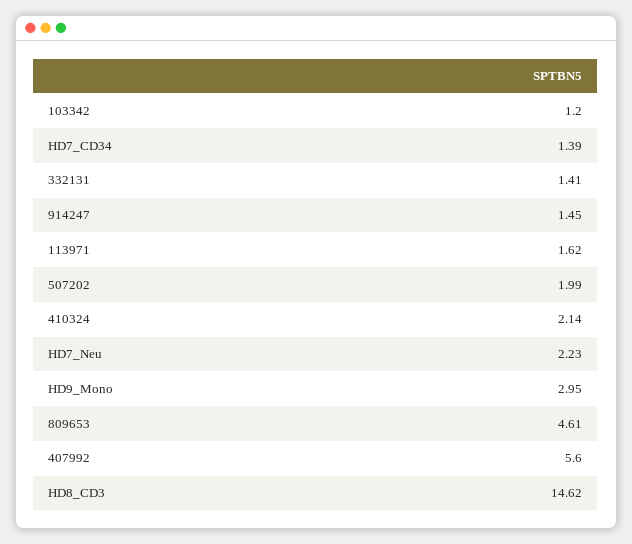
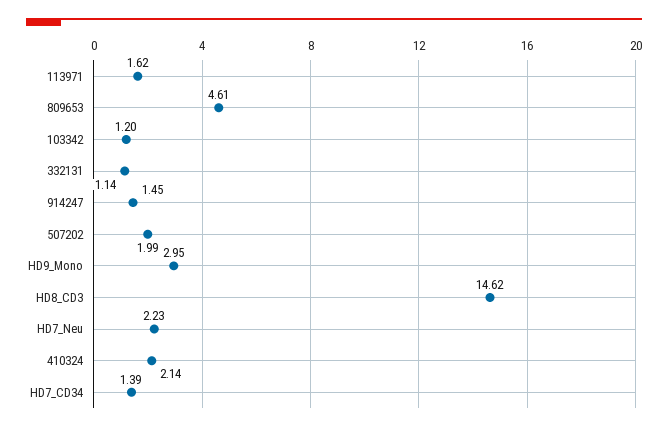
  {
    "103342": 1.2,
    "HD7_CD34": 1.39,
-   "332131": 1.41,
+   "332131": 1.14,
    "914247": 1.45,
    "113971": 1.62,
    "507202": 1.99,
    "410324": 2.14,
    "HD7_Neu": 2.23,
    "HD9_Mono": 2.95,
    "809653": 4.61,
-   "407992": 5.6,
    "HD8_CD3": 14.62
  }

